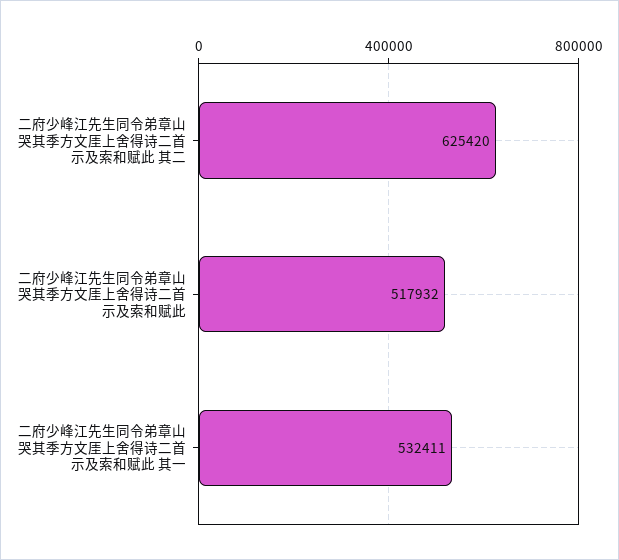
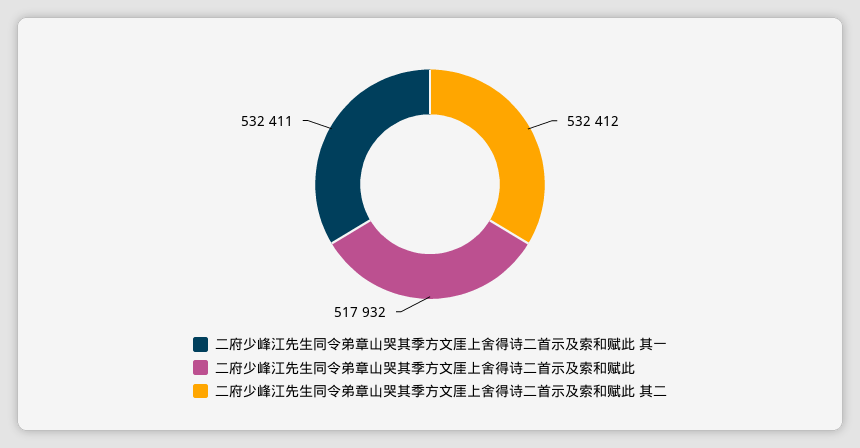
  {
-   "二府少峰江先生同令弟章山哭其季方文厓上舍得诗二首示及索和赋此 其二": 625420,
+   "二府少峰江先生同令弟章山哭其季方文厓上舍得诗二首示及索和赋此 其二": 532412,
    "二府少峰江先生同令弟章山哭其季方文厓上舍得诗二首示及索和赋此": 517932,
    "二府少峰江先生同令弟章山哭其季方文厓上舍得诗二首示及索和赋此 其一": 532411
  }

